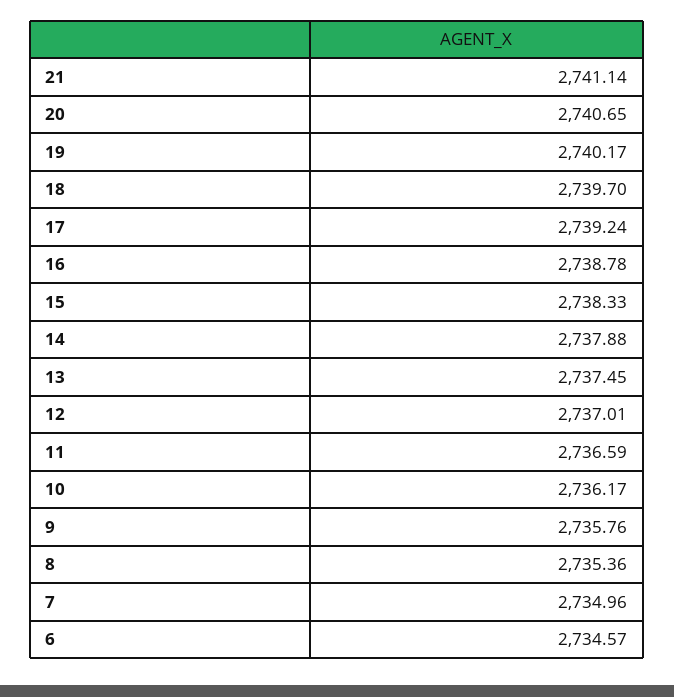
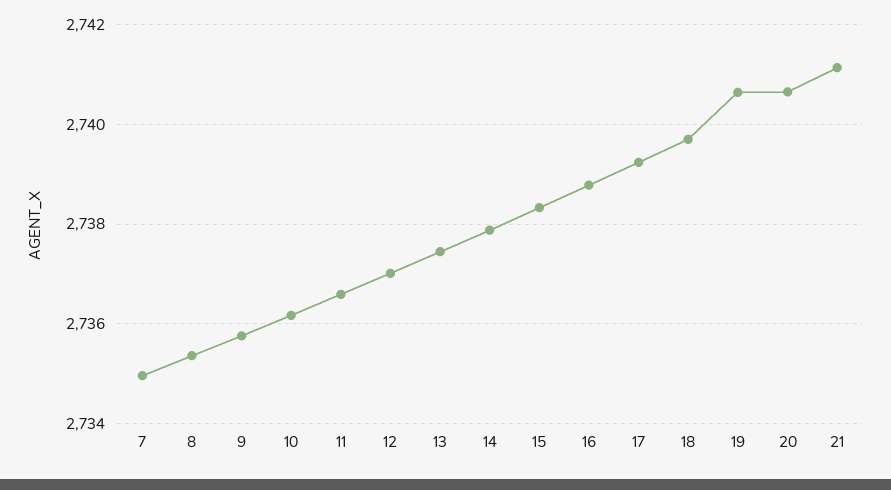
  {
    "21": 2741.14,
    "20": 2740.65,
-   "19": 2740.17,
+   "19": 2740.6,
    "18": 2739.7,
    "17": 2739.24,
    "16": 2738.78,
    "15": 2738.33,
    "14": 2737.88,
    "13": 2737.45,
    "12": 2737.01,
    "11": 2736.59,
    "10": 2736.17,
    "9": 2735.76,
    "8": 2735.36,
-   "7": 2734.96,
+   "7": 2734.96
-   "6": 2734.57
  }

